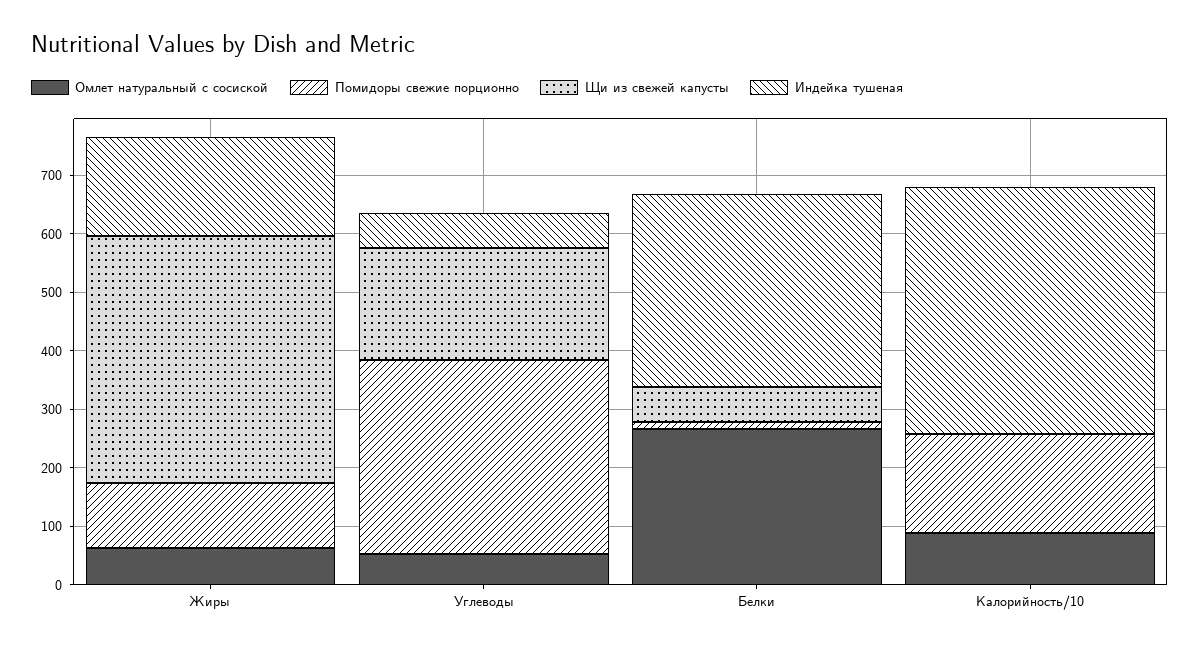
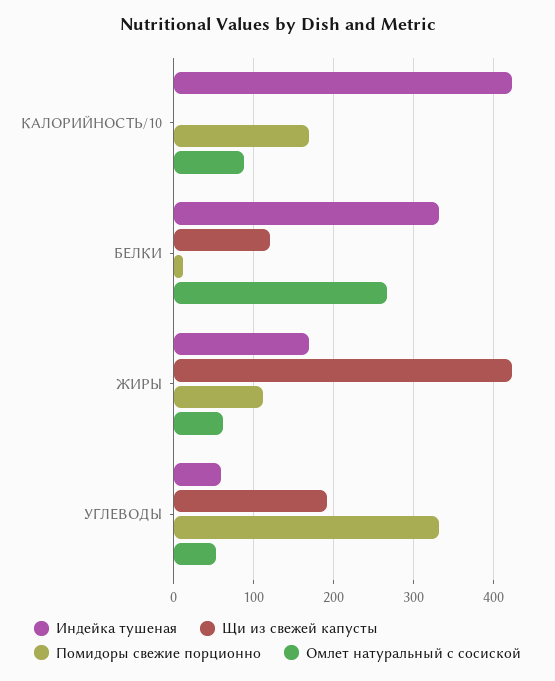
  {
    "Омлет натуральный с сосиской": {
      "Жиры": 60,
      "Углеводы": 50,
      "Белки": 270,
      "Калорийность/10": 90
    },
    "Помидоры свежие порционно": {
      "Жиры": 110,
      "Углеводы": 330,
      "Белки": 10,
      "Калорийность/10": 170
    },
    "Щи из свежей капусты": {
      "Жиры": 420,
      "Углеводы": 190,
-     "Белки": 60,
+     "Белки": 120,
      "Калорийность/10": 0
    },
    "Индейка тушеная": {
      "Жиры": 170,
      "Углеводы": 60,
      "Белки": 330,
      "Калорийность/10": 420
    }
  }

